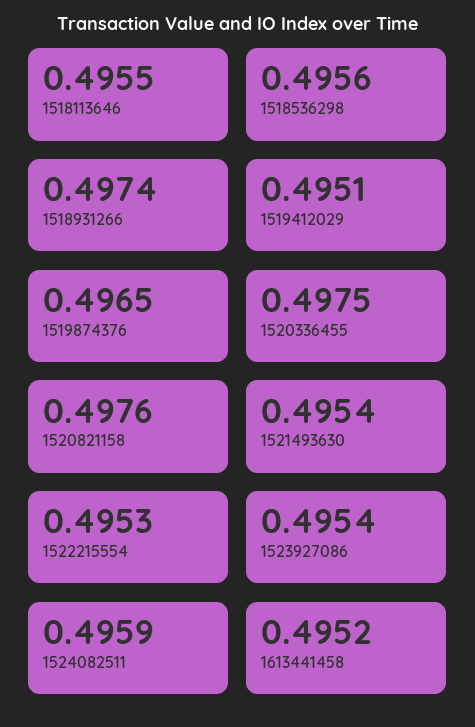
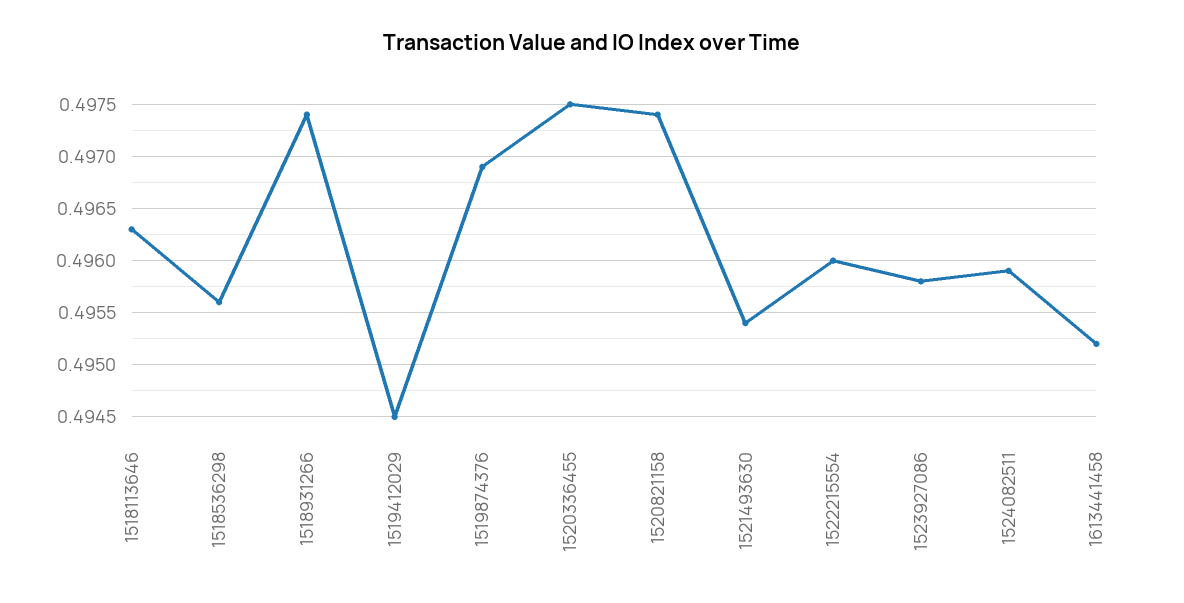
  {
-   "1518113646": 0.4955,
+   "1518113646": 0.4963,
    "1518536298": 0.4956,
    "1518931266": 0.4974,
-   "1519412029": 0.4951,
+   "1519412029": 0.4945,
-   "1519874376": 0.4965,
+   "1519874376": 0.4969,
    "1520336455": 0.4975,
-   "1520821158": 0.4976,
+   "1520821158": 0.4974,
    "1521493630": 0.4954,
-   "1522215554": 0.4953,
+   "1522215554": 0.496,
-   "1523927086": 0.4954,
+   "1523927086": 0.4958,
    "1524082511": 0.4959,
    "1613441458": 0.4952
  }

